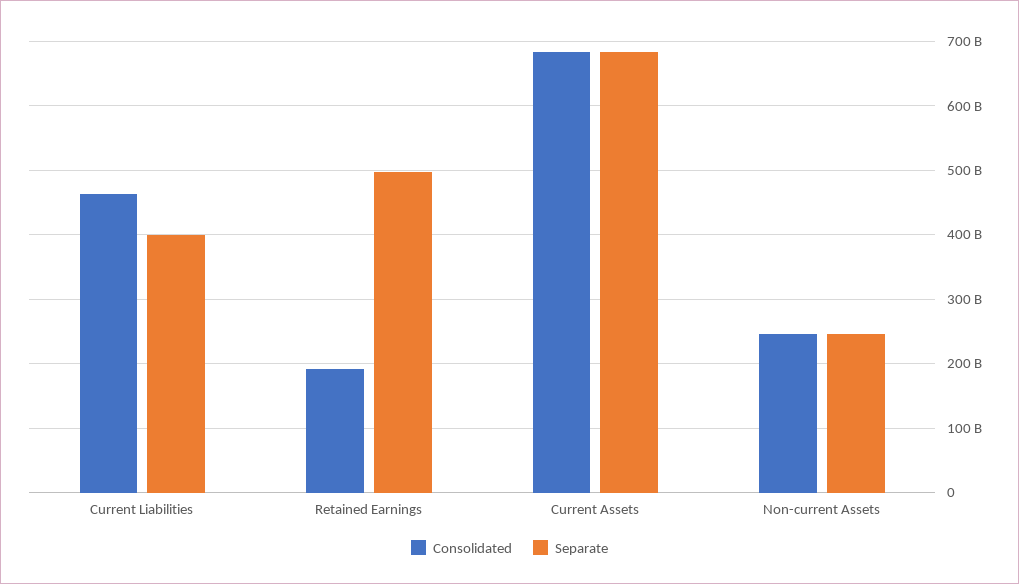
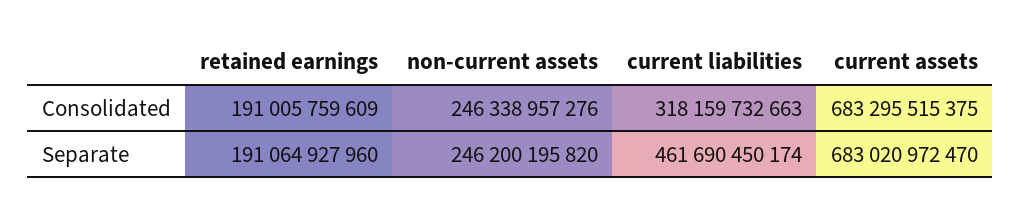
  {
    "Consolidated": {
-     "Current Liabilities": 460000000000,
+     "Current Liabilities": 318159732663,
      "Retained Earnings": 191005759609,
      "Current Assets": 683295515375,
      "Non-current Assets": 246338957276
    },
    "Separate": {
-     "Current Liabilities": 400000000000,
+     "Current Liabilities": 461690450174,
-     "Retained Earnings": 500000000000,
+     "Retained Earnings": 191064927960,
      "Current Assets": 683020972470,
      "Non-current Assets": 246200195820
    }
  }

